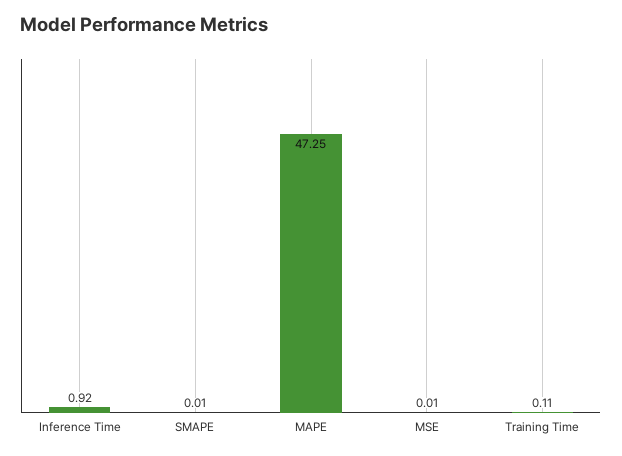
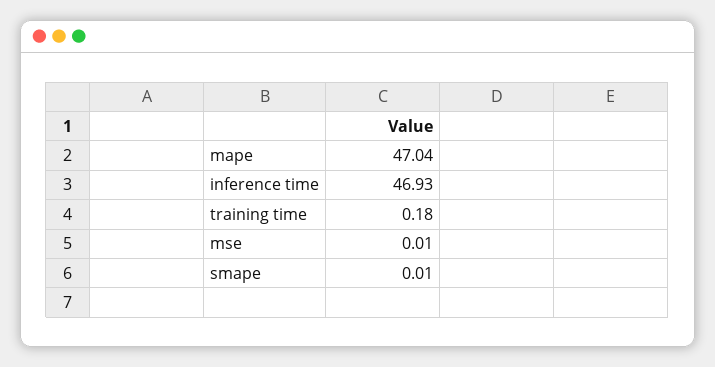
  {
-   "Inference Time": 0.92,
+   "Inference Time": 46.93,
    "SMAPE": 0.01,
-   "MAPE": 47.25,
+   "MAPE": 47.04,
    "MSE": 0.01,
-   "Training Time": 0.11
+   "Training Time": 0.18
  }

